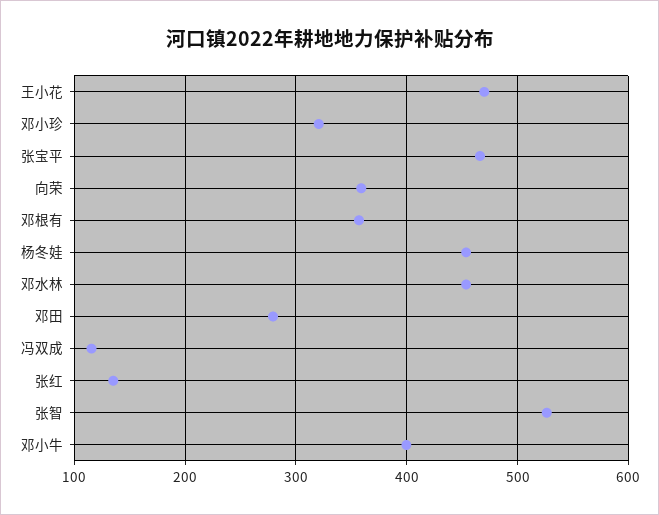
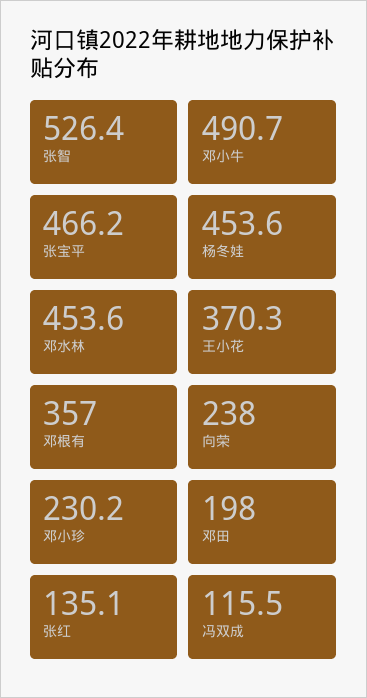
  {
-   "王小花": 470,
+   "王小花": 370.3,
-   "邓小珍": 320,
+   "邓小珍": 230.2,
    "张宝平": 466.2,
-   "向荣": 360,
+   "向荣": 238,
    "邓根有": 357,
    "杨冬娃": 453.6,
    "邓水林": 453.6,
-   "邓田": 280,
+   "邓田": 198,
    "冯双成": 115.5,
    "张红": 135.1,
    "张智": 526.4,
-   "邓小牛": 400
+   "邓小牛": 490.7
  }

